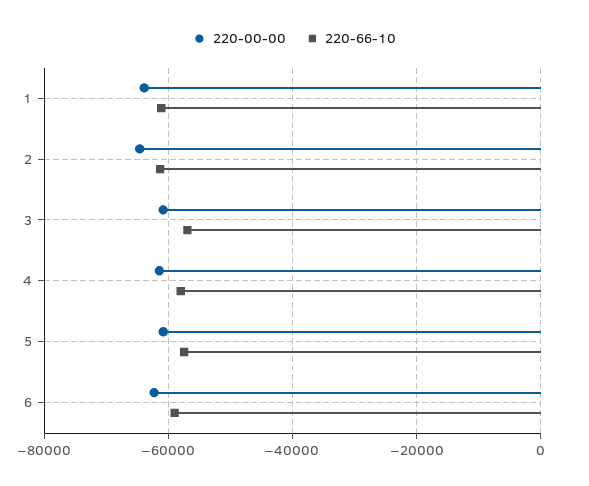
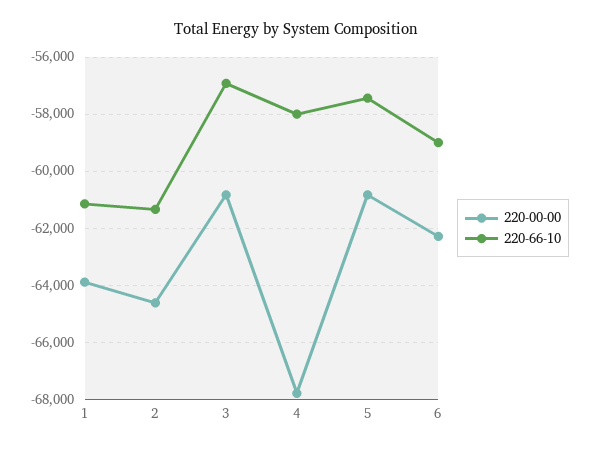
  {
    "220-00-00": {
      "1": -64000,
      "2": -64500,
      "3": -60750,
-     "4": -62000,
+     "4": -67750,
      "5": -60750,
      "6": -62250
    },
    "220-66-10": {
      "1": -61250,
      "2": -61250,
      "3": -57000,
      "4": -58000,
      "5": -57500,
      "6": -59000
    }
  }

